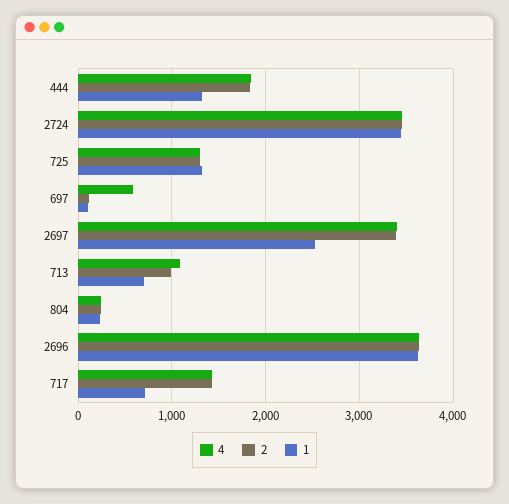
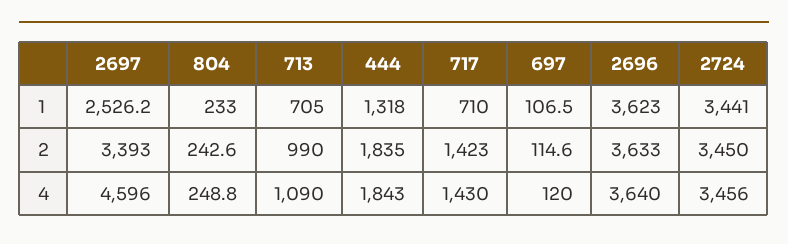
  {
    "4": {
      "444": 1843,
      "2724": 3456,
-     "725": 1300,
-     "697": 600,
+     "697": 120,
-     "2697": 3400,
+     "2697": 4596,
      "713": 1090,
      "804": 248.8,
      "2696": 3640,
      "717": 1430
    },
    "2": {
      "444": 1835,
      "2724": 3450,
-     "725": 1300,
      "697": 114.6,
      "2697": 3393,
      "713": 990,
      "804": 242.6,
      "2696": 3633,
      "717": 1423
    },
    "1": {
      "444": 1318,
      "2724": 3441,
-     "725": 1300,
      "697": 106.5,
      "2697": 2526.2,
      "713": 705,
      "804": 233,
      "2696": 3623,
      "717": 710
    }
  }

